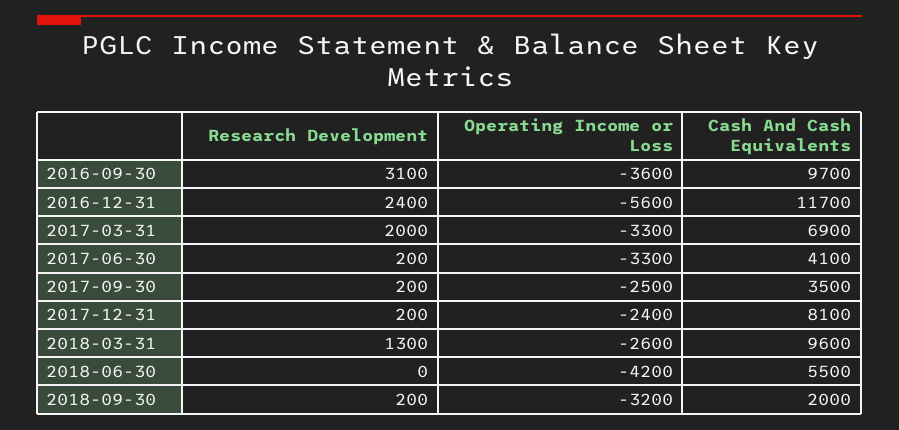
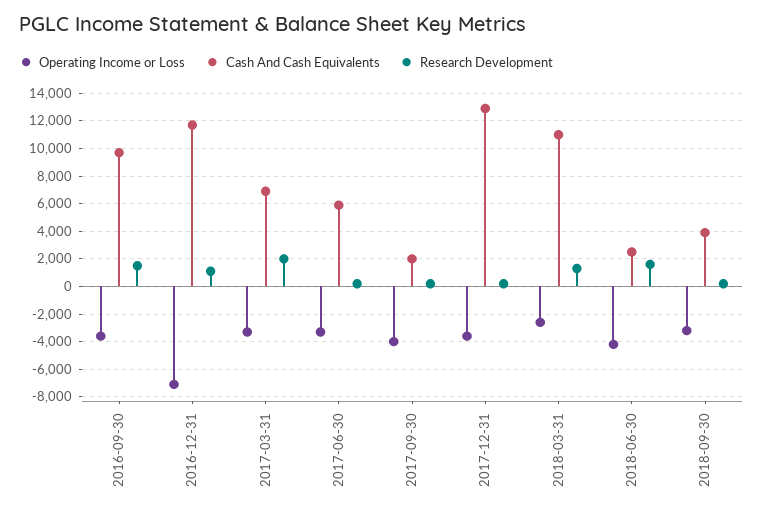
  {
    "Research Development": {
-     "2016-09-30": 3100,
+     "2016-09-30": 1500,
-     "2016-12-31": 2400,
+     "2016-12-31": 1000,
      "2017-03-31": 2000,
      "2017-06-30": 200,
      "2017-09-30": 200,
      "2017-12-31": 200,
      "2018-03-31": 1300,
-     "2018-06-30": 0,
+     "2018-06-30": 1500,
      "2018-09-30": 200
    },
    "Operating Income or Loss": {
      "2016-09-30": -3600,
-     "2016-12-31": -5600,
+     "2016-12-31": -7000,
      "2017-03-31": -3300,
      "2017-06-30": -3300,
-     "2017-09-30": -2500,
+     "2017-09-30": -4000,
-     "2017-12-31": -2400,
+     "2017-12-31": -3500,
      "2018-03-31": -2600,
      "2018-06-30": -4200,
      "2018-09-30": -3200
    },
    "Cash And Cash Equivalents": {
      "2016-09-30": 9700,
      "2016-12-31": 11700,
      "2017-03-31": 6900,
-     "2017-06-30": 4100,
+     "2017-06-30": 6000,
-     "2017-09-30": 3500,
+     "2017-09-30": 2000,
-     "2017-12-31": 8100,
+     "2017-12-31": 13000,
-     "2018-03-31": 9600,
+     "2018-03-31": 11000,
-     "2018-06-30": 5500,
+     "2018-06-30": 2500,
-     "2018-09-30": 2000
+     "2018-09-30": 4000
    }
  }

